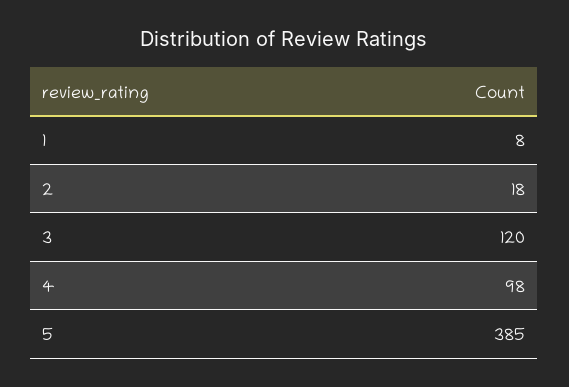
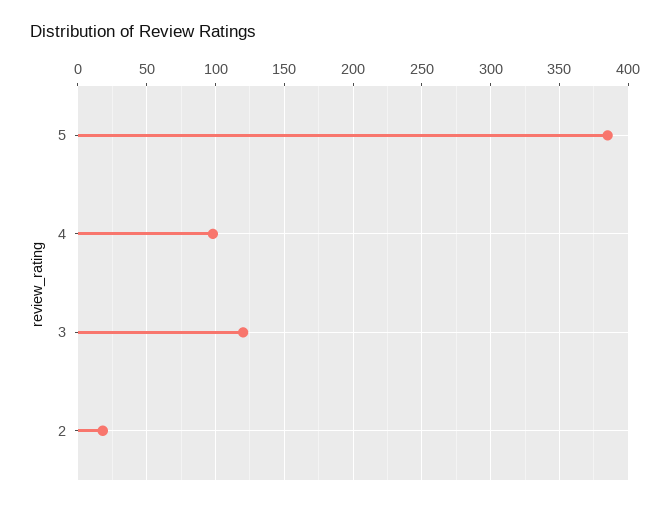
  {
-   "1": 8,
    "2": 18,
    "3": 120,
    "4": 98,
    "5": 385
  }

